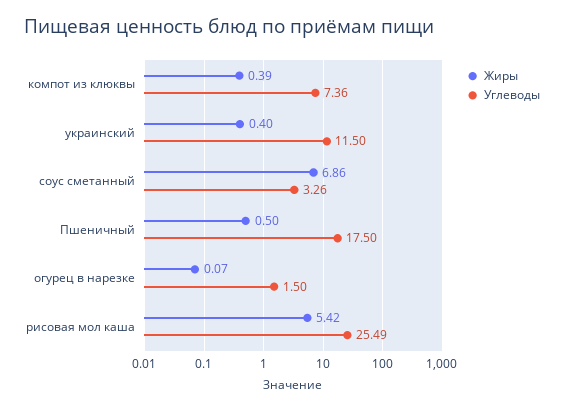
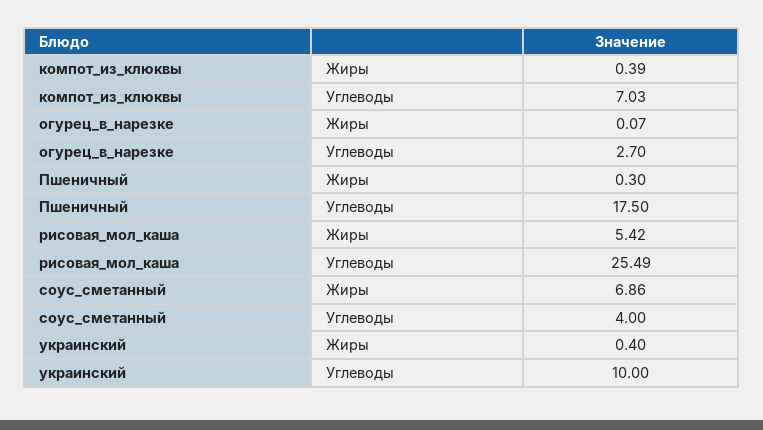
  {
    "Жиры": {
      "компот из клюквы": 0.39,
      "украинский": 0.4,
      "соус сметанный": 6.86,
-     "Пшеничный": 0.5,
+     "Пшеничный": 0.3,
      "огурец в нарезке": 0.07,
      "рисовая мол каша": 5.42
    },
    "Углеводы": {
-     "компот из клюквы": 7.36,
+     "компот из клюквы": 7.03,
-     "украинский": 11.5,
+     "украинский": 10,
-     "соус сметанный": 3.26,
+     "соус сметанный": 4,
      "Пшеничный": 17.5,
-     "огурец в нарезке": 1.5,
+     "огурец в нарезке": 2.7,
      "рисовая мол каша": 25.49
    }
  }

